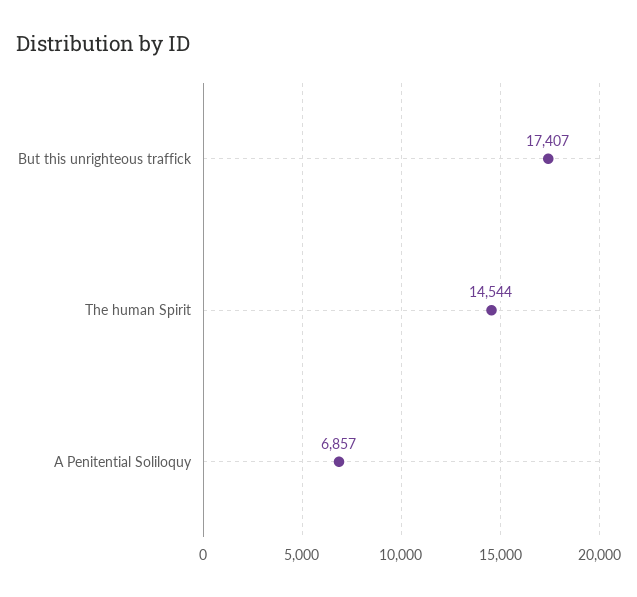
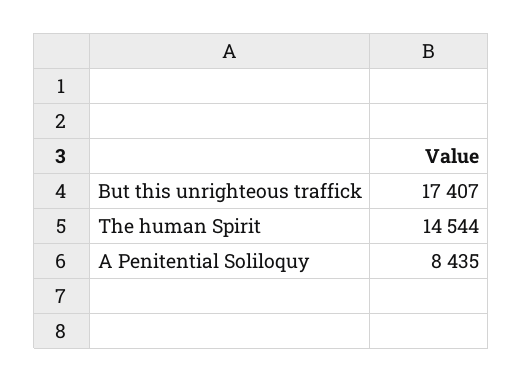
  {
    "But this unrighteous traffick": 17407,
    "The human Spirit": 14544,
-   "A Penitential Soliloquy": 6857
+   "A Penitential Soliloquy": 8435
  }

